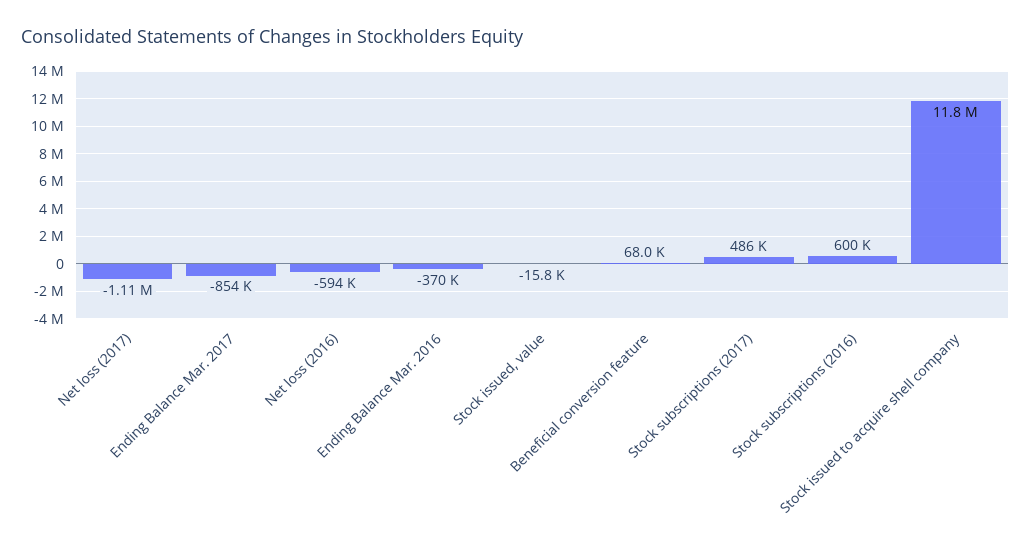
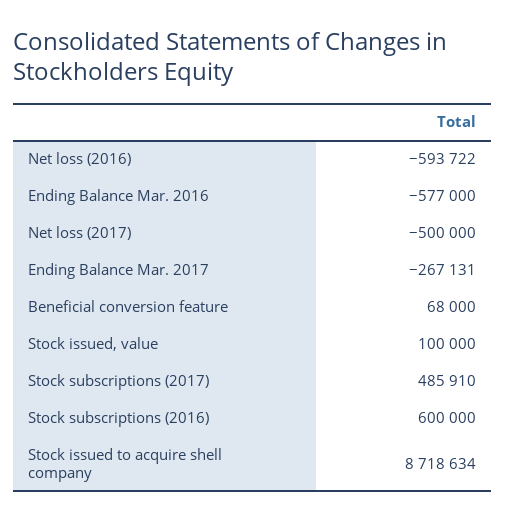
  {
-   "Net loss (2017)": -1110000,
+   "Net loss (2017)": -500000,
-   "Ending Balance Mar. 2017": -854000,
+   "Ending Balance Mar. 2017": -267131,
    "Net loss (2016)": -593722,
-   "Ending Balance Mar. 2016": -370000,
+   "Ending Balance Mar. 2016": -577000,
-   "Stock issued, value": -15800,
+   "Stock issued, value": 100000,
    "Beneficial conversion feature": 68000,
    "Stock subscriptions (2017)": 485910,
    "Stock subscriptions (2016)": 600000,
-   "Stock issued to acquire shell company": 11800000
+   "Stock issued to acquire shell company": 8718634
  }

